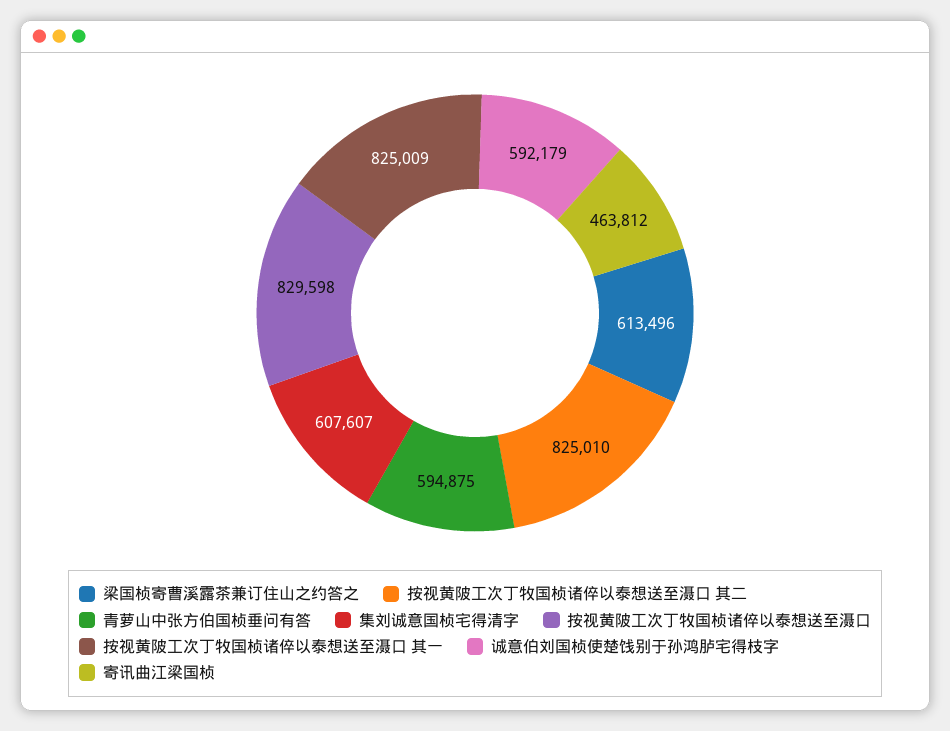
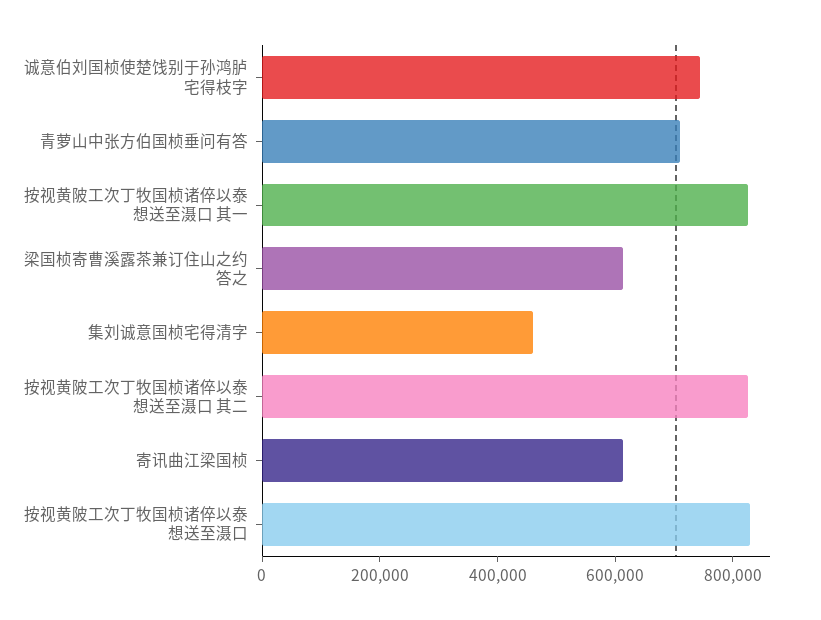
  {
    "梁国桢寄曹溪露茶兼订住山之约答之": 613496,
    "按视黄陂工次丁牧国桢诸倅以泰想送至滠口 其二": 825010,
-   "青萝山中张方伯国桢垂问有答": 594875,
+   "青萝山中张方伯国桢垂问有答": 700000,
-   "集刘诚意国桢宅得清字": 607607,
+   "集刘诚意国桢宅得清字": 450000,
    "按视黄陂工次丁牧国桢诸倅以泰想送至滠口": 829598,
    "按视黄陂工次丁牧国桢诸倅以泰想送至滠口 其一": 825009,
-   "诚意伯刘国桢使楚饯别于孙鸿胪宅得枝字": 592179,
+   "诚意伯刘国桢使楚饯别于孙鸿胪宅得枝字": 750000,
-   "寄讯曲江梁国桢": 463812
+   "寄讯曲江梁国桢": 600000
  }

